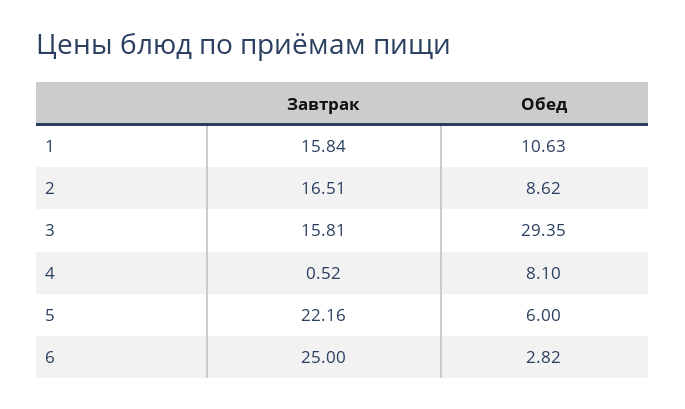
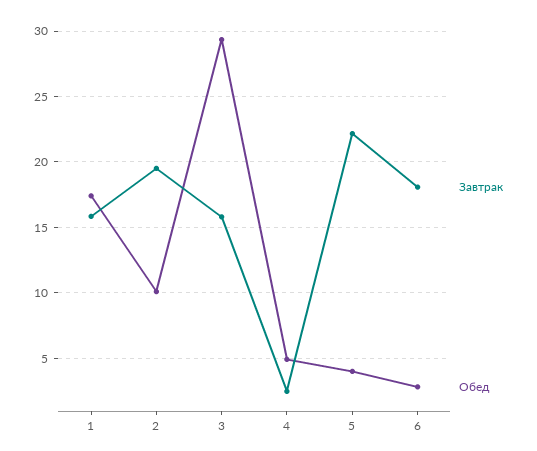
  {
    "Завтрак": {
      "1": 15.84,
-     "2": 16.51,
+     "2": 19.5,
      "3": 15.81,
-     "4": 0.52,
+     "4": 2.5,
      "5": 22.16,
-     "6": 25
+     "6": 18
    },
    "Обед": {
-     "1": 10.63,
+     "1": 17.5,
-     "2": 8.62,
+     "2": 10,
      "3": 29.35,
-     "4": 8.1,
+     "4": 5,
-     "5": 6,
+     "5": 4,
      "6": 2.82
    }
  }

